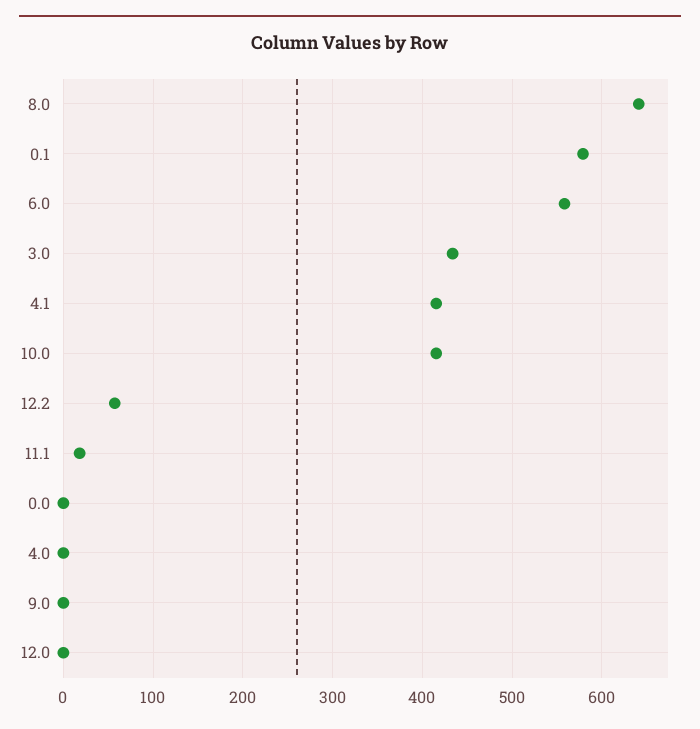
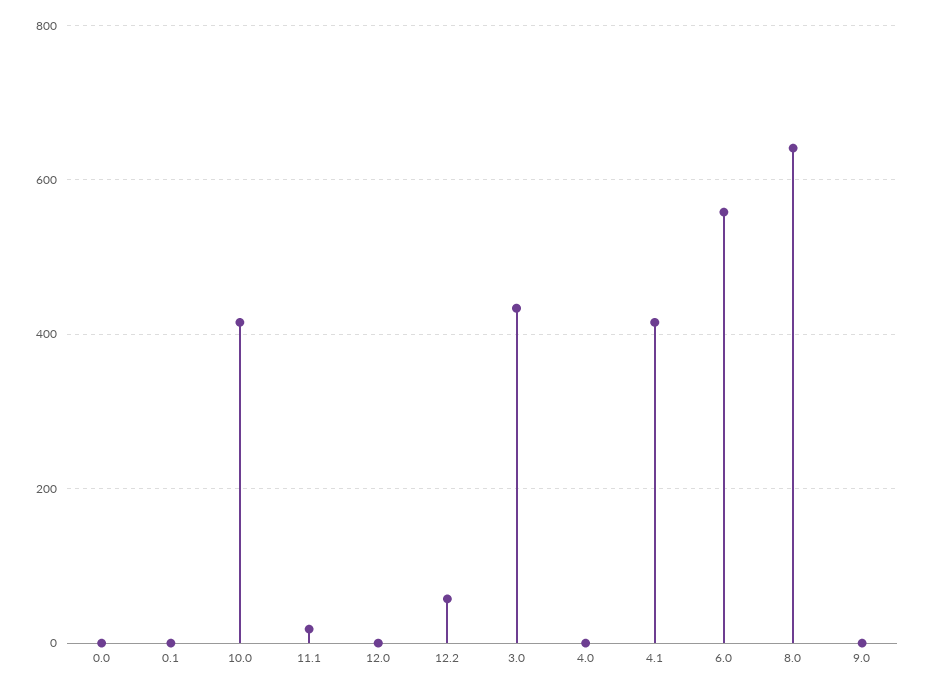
  {
    "8.0": 640,
-   "0.1": 580,
+   "0.1": 0,
    "6.0": 560,
    "3.0": 430,
    "4.1": 420,
    "10.0": 420,
    "12.2": 60,
    "11.1": 20,
    "0.0": 0,
    "4.0": 0,
    "9.0": 0,
    "12.0": 0
  }

